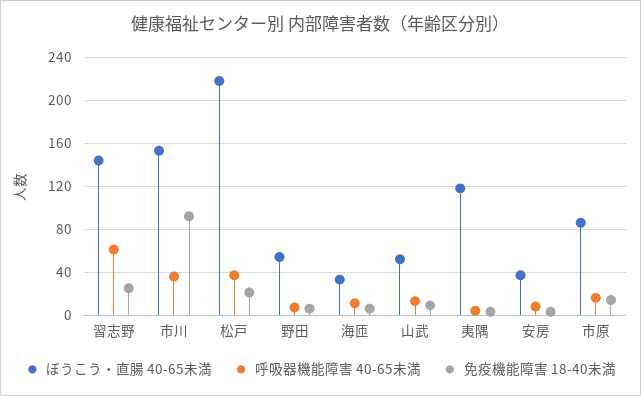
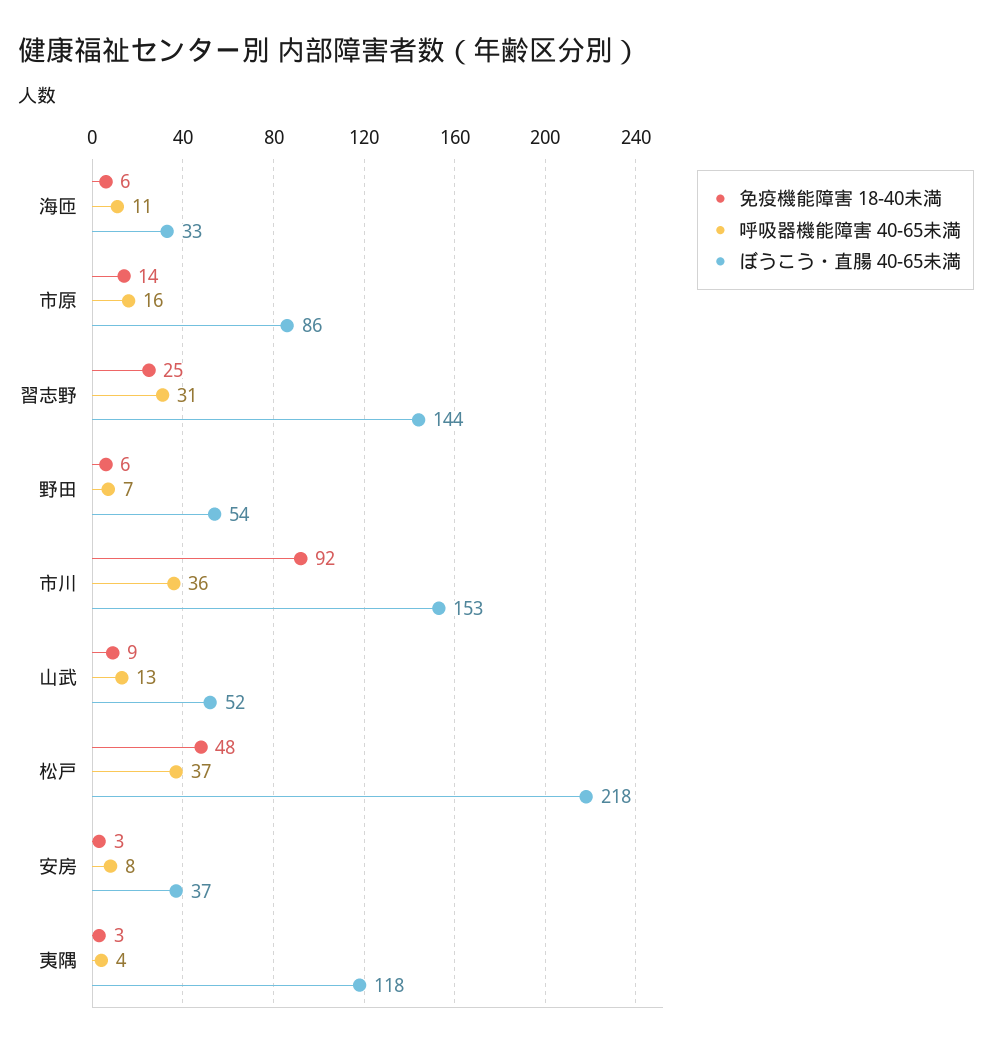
  {
    "ぼうこう・直腸 40-65未満": {
      "習志野": 144,
      "市川": 153,
      "松戸": 218,
      "野田": 54,
      "海匝": 33,
      "山武": 52,
      "夷隅": 118,
      "安房": 37,
      "市原": 86
    },
    "呼吸器機能障害 40-65未満": {
-     "習志野": 60,
+     "習志野": 31,
      "市川": 36,
      "松戸": 37,
      "野田": 7,
      "海匝": 11,
      "山武": 13,
      "夷隅": 4,
      "安房": 8,
      "市原": 16
    },
    "免疫機能障害 18-40未満": {
      "習志野": 25,
      "市川": 92,
-     "松戸": 20,
+     "松戸": 48,
      "野田": 6,
      "海匝": 6,
      "山武": 9,
      "夷隅": 3,
      "安房": 3,
      "市原": 14
    }
  }

